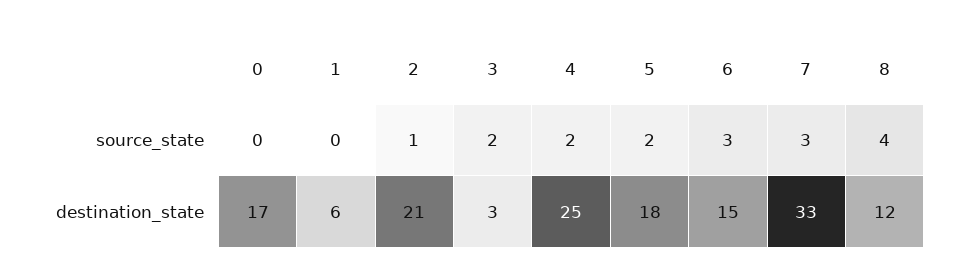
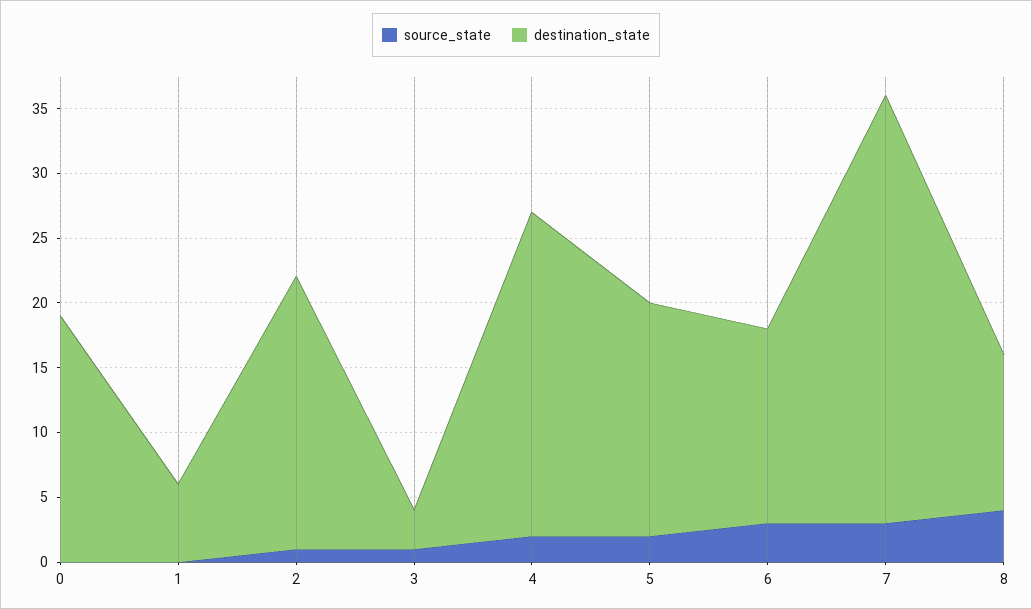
  {
    "source_state": {
      "0": 0,
      "1": 0,
      "2": 1,
-     "3": 2,
+     "3": 1,
      "4": 2,
      "5": 2,
      "6": 3,
      "7": 3,
      "8": 4
    },
    "destination_state": {
-     "0": 17,
+     "0": 19,
      "1": 6,
      "2": 21,
      "3": 3,
      "4": 25,
      "5": 18,
      "6": 15,
      "7": 33,
      "8": 12
    }
  }

